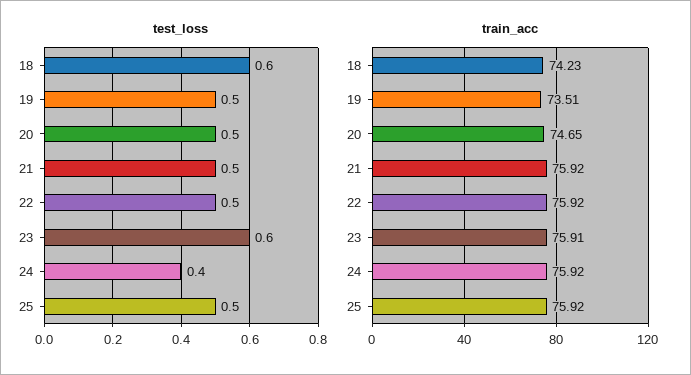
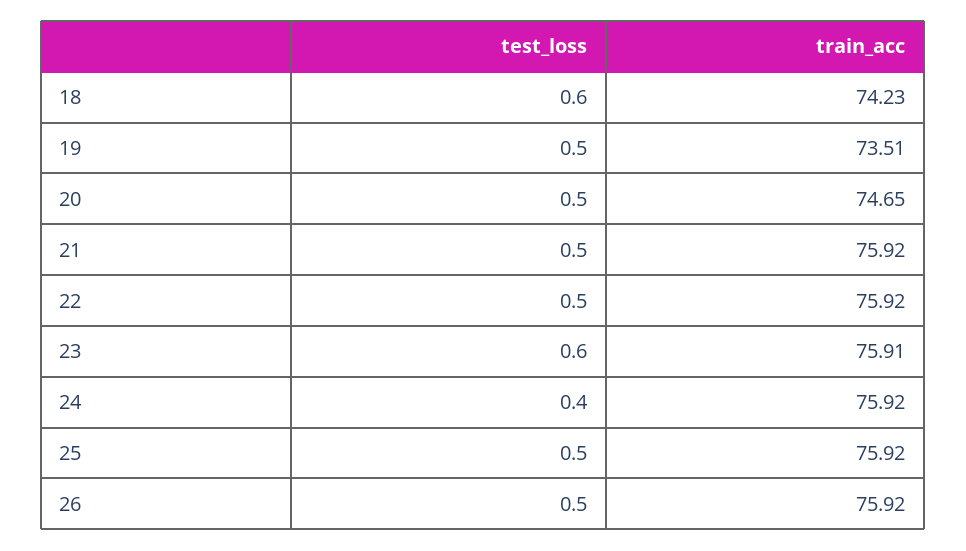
  {
    "test_loss": {
      "18": 0.6,
      "19": 0.5,
      "20": 0.5,
      "21": 0.5,
      "22": 0.5,
      "23": 0.6,
      "24": 0.4,
-     "25": 0.5
+     "25": 0.5,
+     "26": 0.5
    },
    "train_acc": {
      "18": 74.23,
      "19": 73.51,
      "20": 74.65,
      "21": 75.92,
      "22": 75.92,
      "23": 75.91,
      "24": 75.92,
-     "25": 75.92
+     "25": 75.92,
+     "26": 75.92
    }
  }

